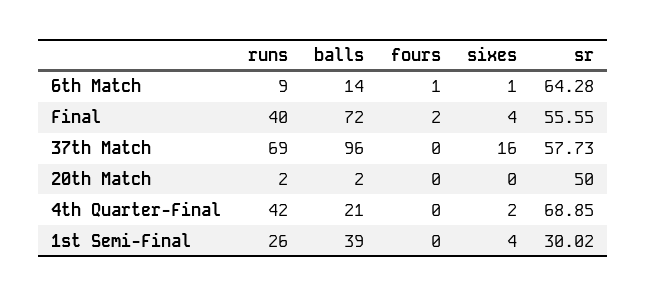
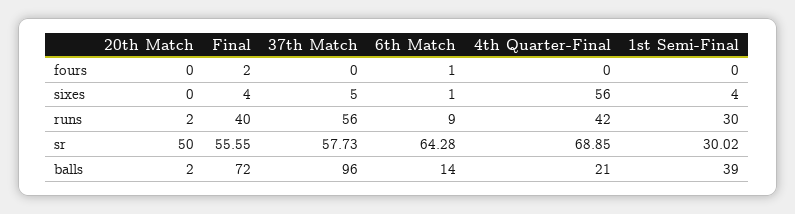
  {
    "runs": {
      "6th Match": 9,
      "Final": 40,
-     "37th Match": 69,
+     "37th Match": 56,
      "20th Match": 2,
      "4th Quarter-Final": 42,
-     "1st Semi-Final": 26
+     "1st Semi-Final": 30
    },
    "balls": {
      "6th Match": 14,
      "Final": 72,
      "37th Match": 96,
      "20th Match": 2,
      "4th Quarter-Final": 21,
      "1st Semi-Final": 39
    },
    "fours": {
      "6th Match": 1,
      "Final": 2,
      "37th Match": 0,
      "20th Match": 0,
      "4th Quarter-Final": 0,
      "1st Semi-Final": 0
    },
    "sixes": {
      "6th Match": 1,
      "Final": 4,
-     "37th Match": 16,
+     "37th Match": 5,
      "20th Match": 0,
-     "4th Quarter-Final": 2,
+     "4th Quarter-Final": 56,
      "1st Semi-Final": 4
    },
    "sr": {
      "6th Match": 64.28,
      "Final": 55.55,
      "37th Match": 57.73,
      "20th Match": 50,
      "4th Quarter-Final": 68.85,
      "1st Semi-Final": 30.02
    }
  }

